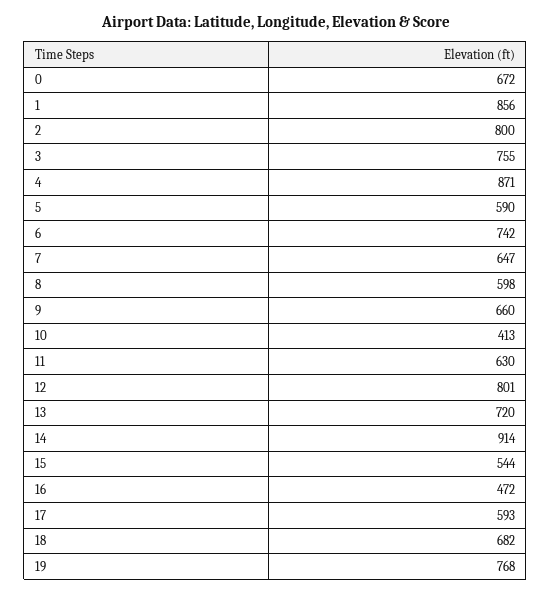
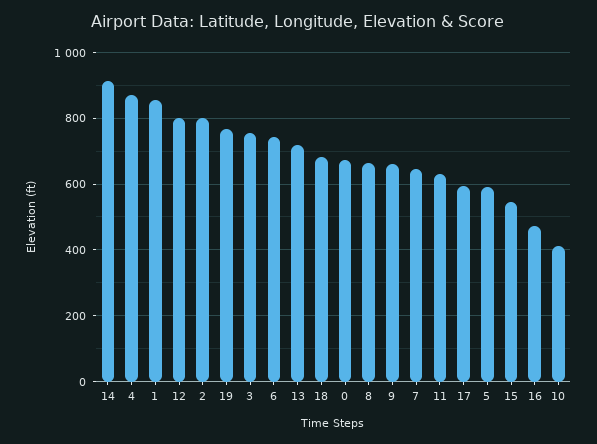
  {
    "0": 672,
    "1": 856,
    "2": 800,
    "3": 755,
    "4": 871,
    "5": 590,
    "6": 742,
    "7": 647,
-   "8": 598,
+   "8": 660,
    "9": 660,
    "10": 413,
    "11": 630,
    "12": 801,
    "13": 720,
    "14": 914,
    "15": 544,
    "16": 472,
    "17": 593,
    "18": 682,
    "19": 768
  }

